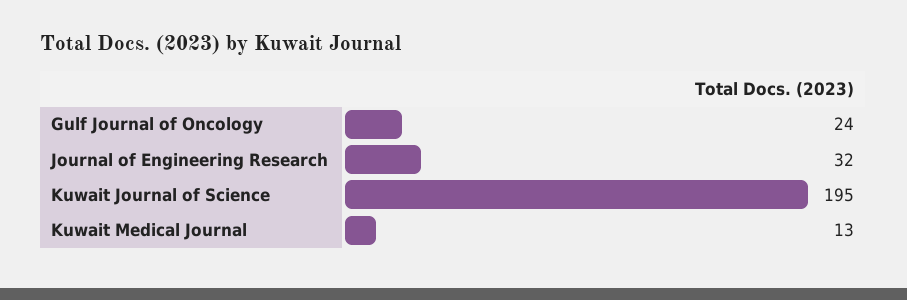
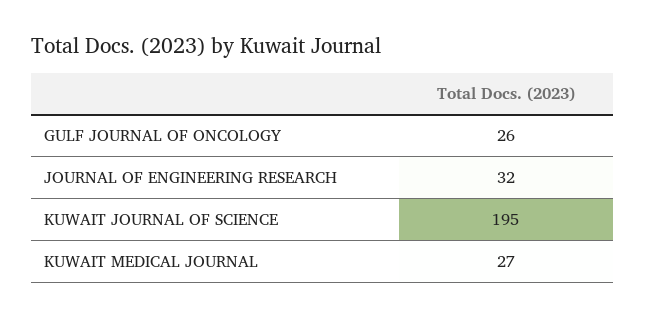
  {
-   "Gulf Journal of Oncology": 24,
+   "Gulf Journal of Oncology": 26,
    "Journal of Engineering Research": 32,
    "Kuwait Journal of Science": 195,
-   "Kuwait Medical Journal": 13
+   "Kuwait Medical Journal": 27
  }

